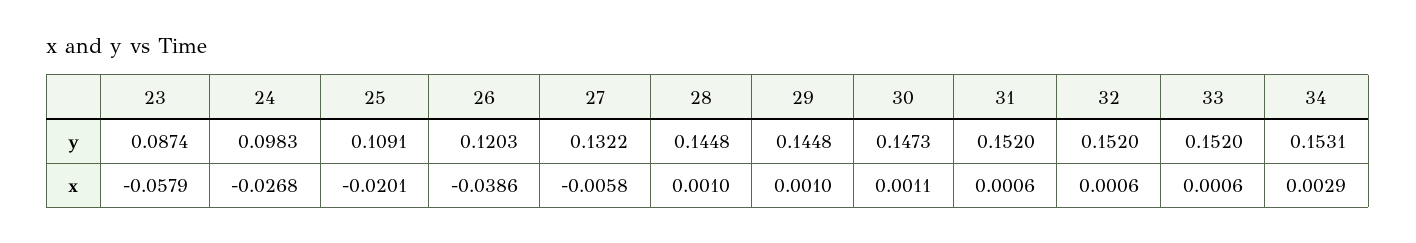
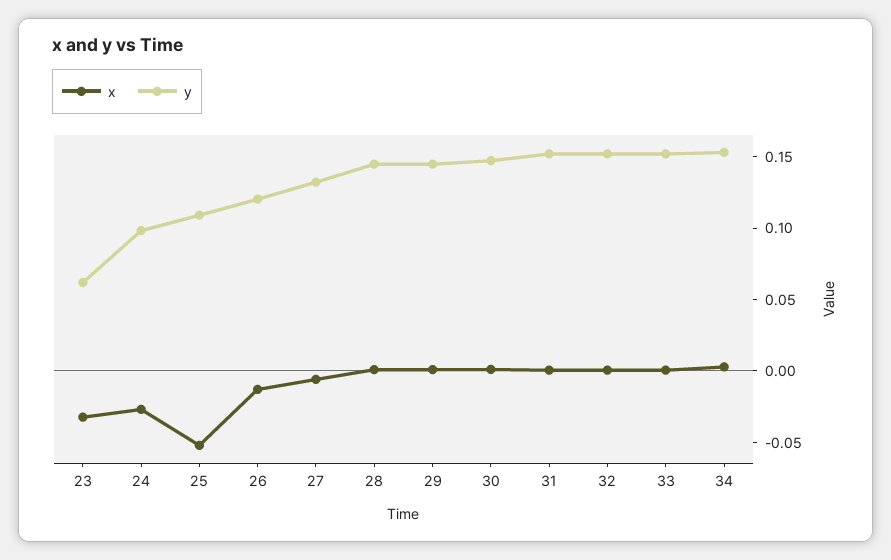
  {
    "y": {
-     "23": 0.0874,
+     "23": 0.06,
      "24": 0.0983,
      "25": 0.1091,
      "26": 0.1203,
      "27": 0.1322,
      "28": 0.1448,
      "29": 0.1448,
      "30": 0.1473,
      "31": 0.152,
      "32": 0.152,
      "33": 0.152,
      "34": 0.1531
    },
    "x": {
-     "23": -0.0579,
+     "23": -0.03,
      "24": -0.0268,
-     "25": -0.0201,
+     "25": -0.05,
-     "26": -0.0386,
+     "26": -0.01,
      "27": -0.0058,
      "28": 0.001,
      "29": 0.001,
      "30": 0.0011,
      "31": 0.0006,
      "32": 0.0006,
      "33": 0.0006,
      "34": 0.0029
    }
  }

